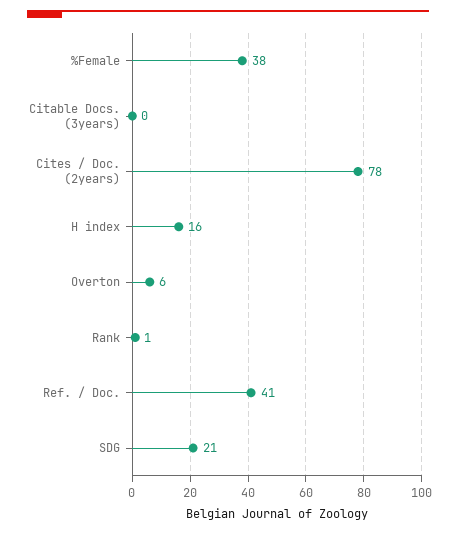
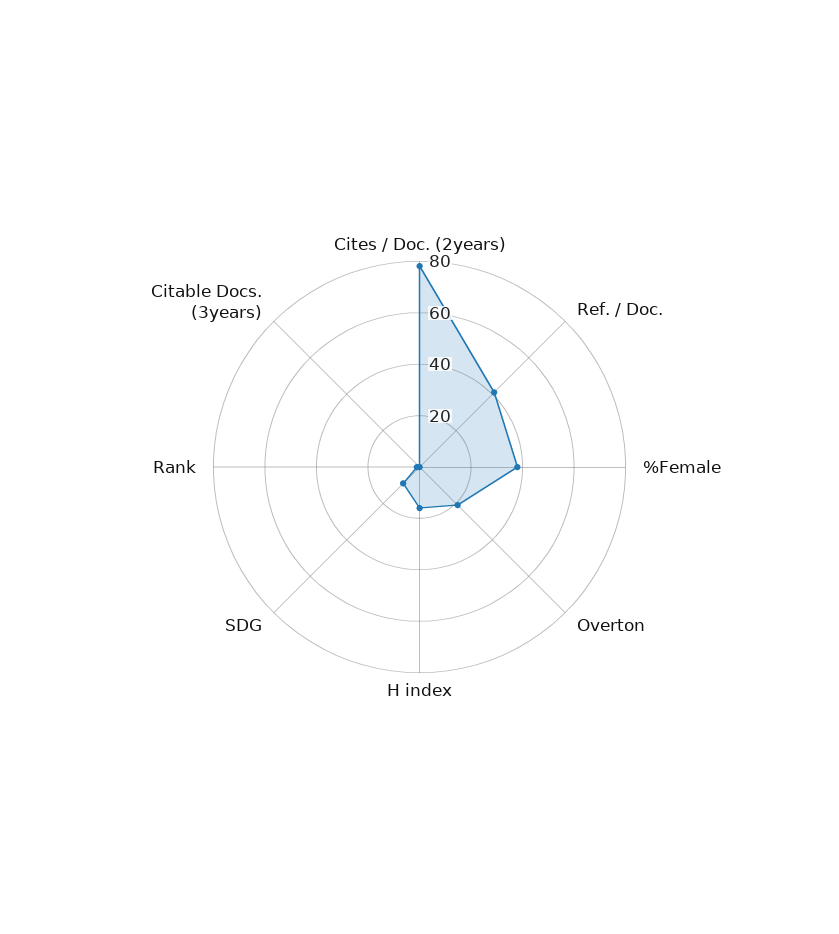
  {
    "%Female": 38,
    "Citable Docs. (3years)": 0,
    "Cites / Doc. (2years)": 78,
    "H index": 16,
-   "Overton": 6,
+   "Overton": 20,
    "Rank": 1,
    "Ref. / Doc.": 41,
-   "SDG": 21
+   "SDG": 10
  }

